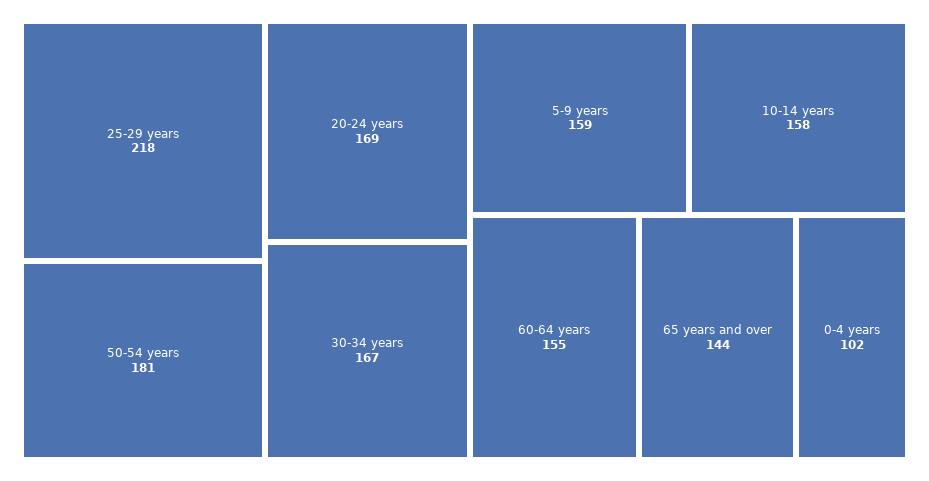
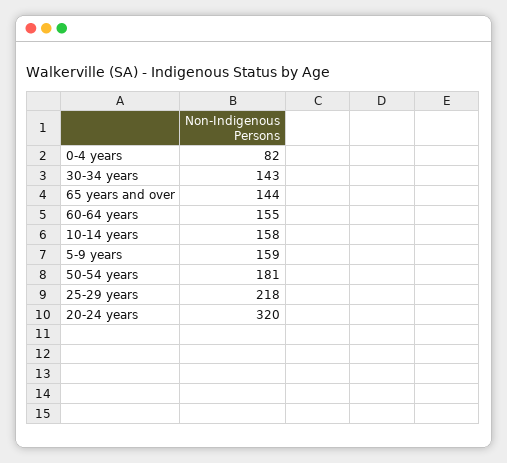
  {
    "25-29 years": 218,
    "50-54 years": 181,
-   "20-24 years": 169,
+   "20-24 years": 320,
-   "30-34 years": 167,
+   "30-34 years": 143,
    "5-9 years": 159,
    "10-14 years": 158,
    "60-64 years": 155,
    "65 years and over": 144,
-   "0-4 years": 102
+   "0-4 years": 82
  }

